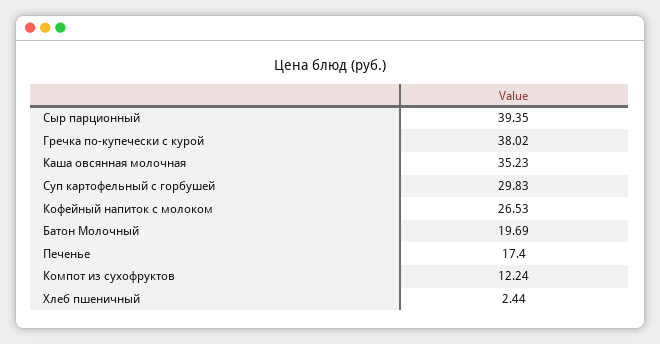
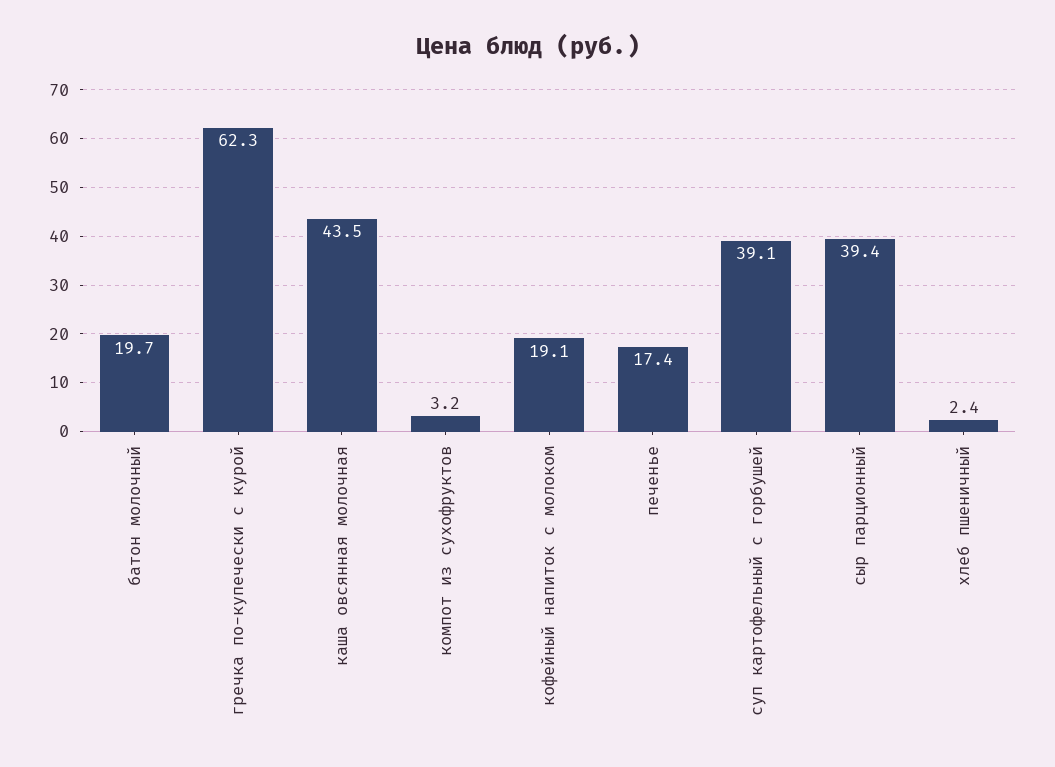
  {
    "Сыр парционный": 39.35,
-   "Гречка по-купечески с курой": 38.02,
+   "Гречка по-купечески с курой": 62.3,
-   "Каша овсянная молочная": 35.23,
+   "Каша овсянная молочная": 43.5,
-   "Суп картофельный с горбушей": 29.83,
+   "Суп картофельный с горбушей": 39.1,
-   "Кофейный напиток с молоком": 26.53,
+   "Кофейный напиток с молоком": 19.1,
    "Батон Молочный": 19.69,
    "Печенье": 17.4,
-   "Компот из сухофруктов": 12.24,
+   "Компот из сухофруктов": 3.2,
    "Хлеб пшеничный": 2.44
  }

